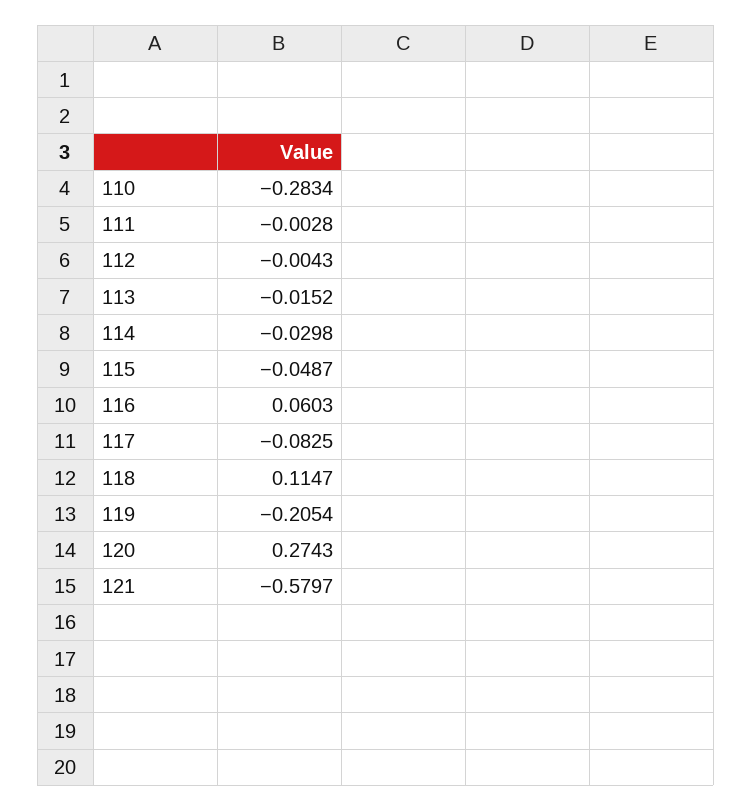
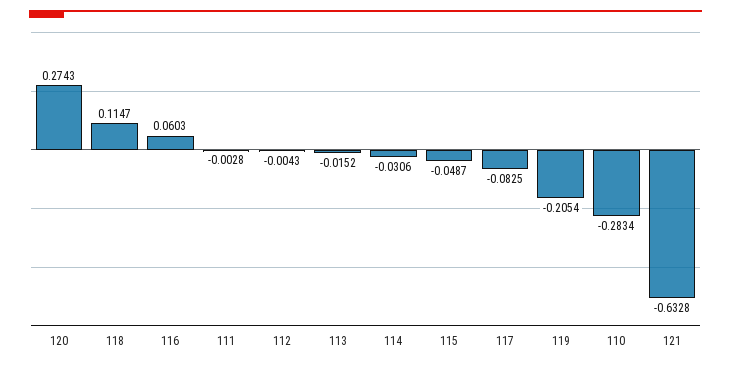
  {
    "110": -0.2834,
    "111": -0.0028,
    "112": -0.0043,
    "113": -0.0152,
-   "114": -0.0298,
+   "114": -0.0306,
    "115": -0.0487,
    "116": 0.0603,
    "117": -0.0825,
    "118": 0.1147,
    "119": -0.2054,
    "120": 0.2743,
-   "121": -0.5797
+   "121": -0.6328
  }

